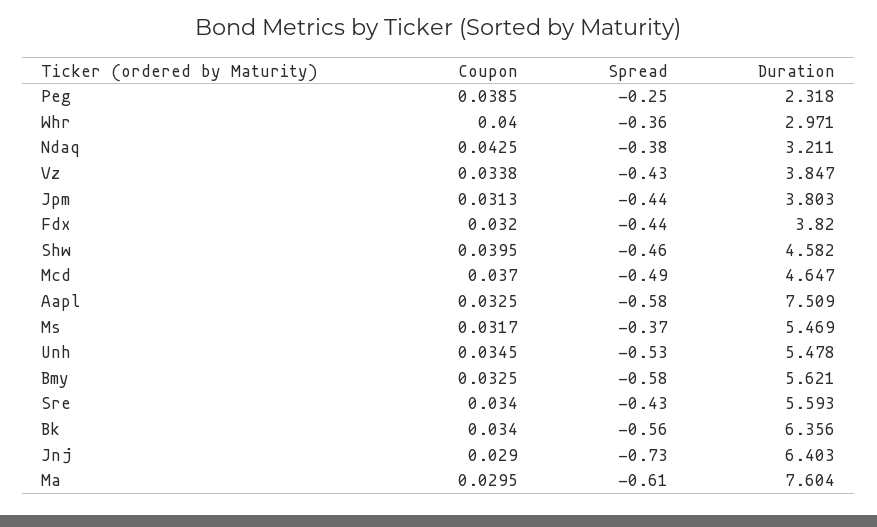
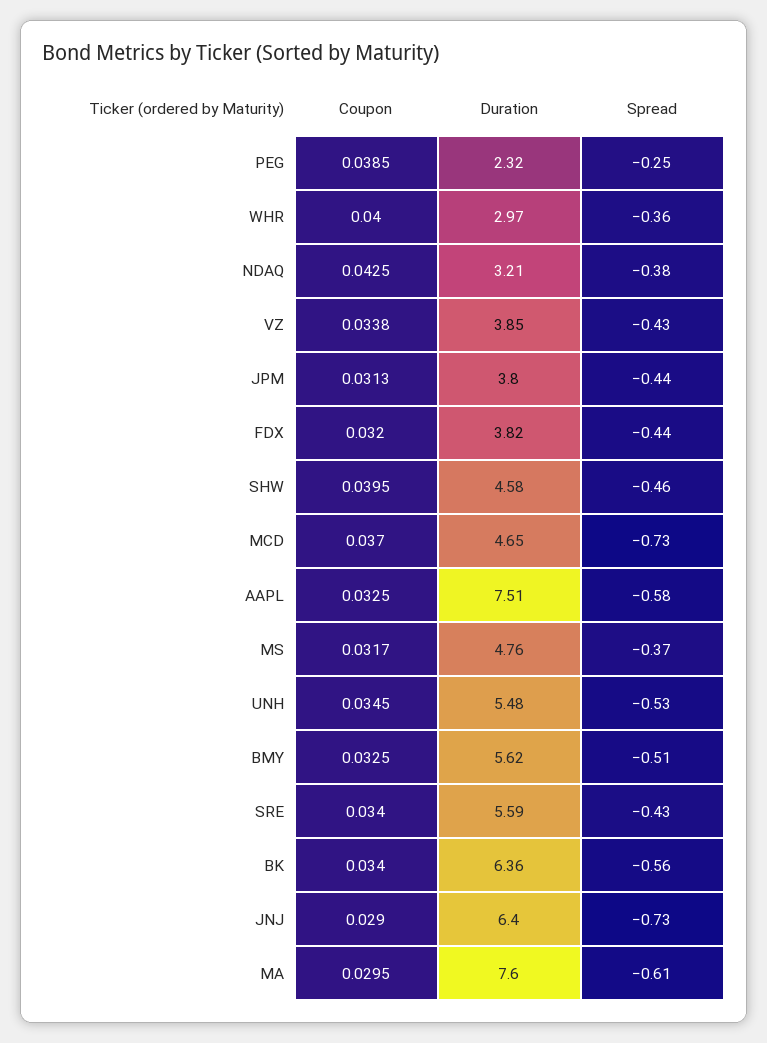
  {
    "Coupon": {
      "Peg": 0.0385,
      "Whr": 0.04,
      "Ndaq": 0.0425,
      "Vz": 0.0338,
      "Jpm": 0.0313,
      "Fdx": 0.032,
      "Shw": 0.0395,
      "Mcd": 0.037,
      "Aapl": 0.0325,
      "Ms": 0.0317,
      "Unh": 0.0345,
      "Bmy": 0.0325,
      "Sre": 0.034,
      "Bk": 0.034,
      "Jnj": 0.029,
      "Ma": 0.0295
    },
    "Spread": {
      "Peg": -0.25,
      "Whr": -0.36,
      "Ndaq": -0.38,
      "Vz": -0.43,
      "Jpm": -0.44,
      "Fdx": -0.44,
      "Shw": -0.46,
-     "Mcd": -0.49,
+     "Mcd": -0.73,
      "Aapl": -0.58,
      "Ms": -0.37,
      "Unh": -0.53,
-     "Bmy": -0.58,
+     "Bmy": -0.51,
      "Sre": -0.43,
      "Bk": -0.56,
      "Jnj": -0.73,
      "Ma": -0.61
    },
    "Duration": {
      "Peg": 2.318,
      "Whr": 2.971,
      "Ndaq": 3.211,
      "Vz": 3.847,
      "Jpm": 3.803,
      "Fdx": 3.82,
      "Shw": 4.582,
      "Mcd": 4.647,
      "Aapl": 7.509,
-     "Ms": 5.469,
+     "Ms": 4.76,
      "Unh": 5.478,
      "Bmy": 5.621,
      "Sre": 5.593,
      "Bk": 6.356,
      "Jnj": 6.403,
      "Ma": 7.604
    }
  }

